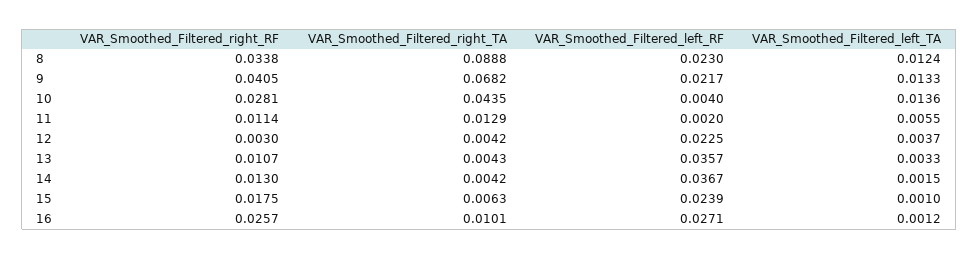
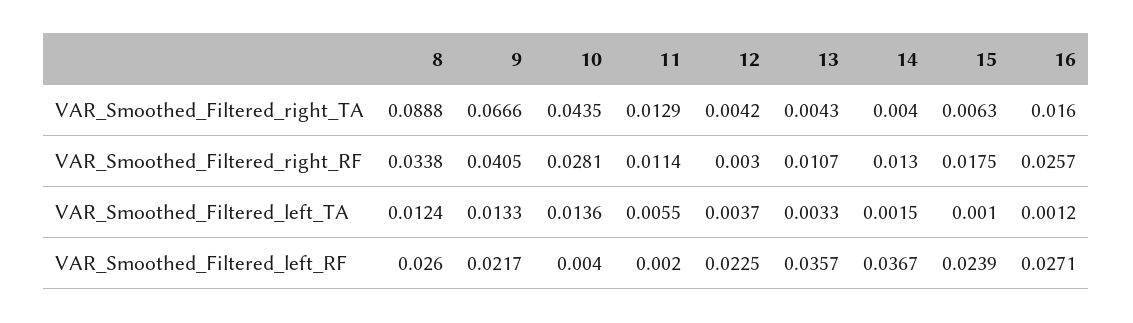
  {
    "VAR_Smoothed_Filtered_right_RF": {
      "8": 0.0338,
      "9": 0.0405,
      "10": 0.0281,
      "11": 0.0114,
      "12": 0.003,
      "13": 0.0107,
      "14": 0.013,
      "15": 0.0175,
      "16": 0.0257
    },
    "VAR_Smoothed_Filtered_right_TA": {
      "8": 0.0888,
-     "9": 0.0682,
+     "9": 0.0666,
      "10": 0.0435,
      "11": 0.0129,
      "12": 0.0042,
      "13": 0.0043,
-     "14": 0.0042,
+     "14": 0.004,
      "15": 0.0063,
-     "16": 0.0101
+     "16": 0.016
    },
    "VAR_Smoothed_Filtered_left_RF": {
-     "8": 0.023,
+     "8": 0.026,
      "9": 0.0217,
      "10": 0.004,
      "11": 0.002,
      "12": 0.0225,
      "13": 0.0357,
      "14": 0.0367,
      "15": 0.0239,
      "16": 0.0271
    },
    "VAR_Smoothed_Filtered_left_TA": {
      "8": 0.0124,
      "9": 0.0133,
      "10": 0.0136,
      "11": 0.0055,
      "12": 0.0037,
      "13": 0.0033,
      "14": 0.0015,
      "15": 0.001,
      "16": 0.0012
    }
  }

